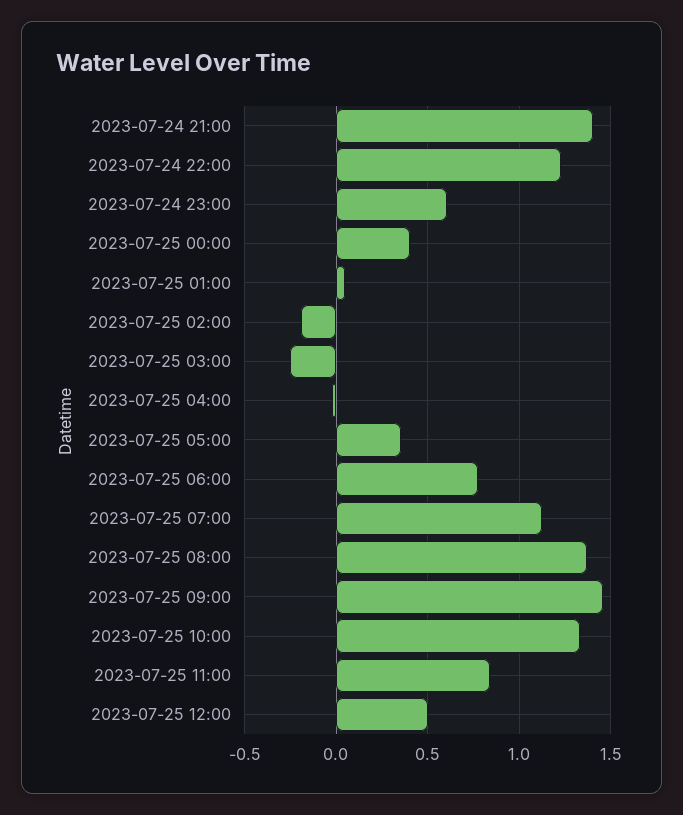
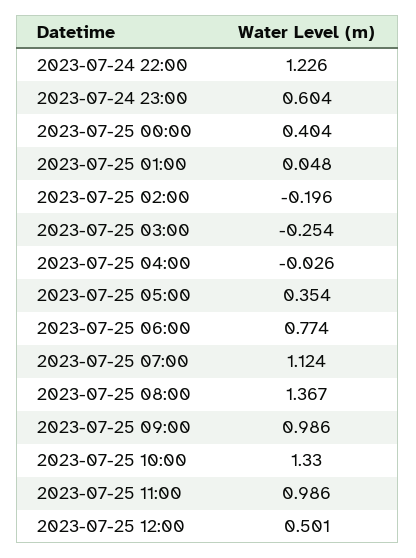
  {
-   "2023-07-24 21:00": 1.4,
    "2023-07-24 22:00": 1.226,
    "2023-07-24 23:00": 0.604,
    "2023-07-25 00:00": 0.404,
    "2023-07-25 01:00": 0.048,
    "2023-07-25 02:00": -0.196,
    "2023-07-25 03:00": -0.254,
    "2023-07-25 04:00": -0.026,
    "2023-07-25 05:00": 0.354,
    "2023-07-25 06:00": 0.774,
    "2023-07-25 07:00": 1.124,
    "2023-07-25 08:00": 1.367,
-   "2023-07-25 09:00": 1.45,
+   "2023-07-25 09:00": 0.986,
    "2023-07-25 10:00": 1.33,
-   "2023-07-25 11:00": 0.85,
+   "2023-07-25 11:00": 0.986,
    "2023-07-25 12:00": 0.501
  }

